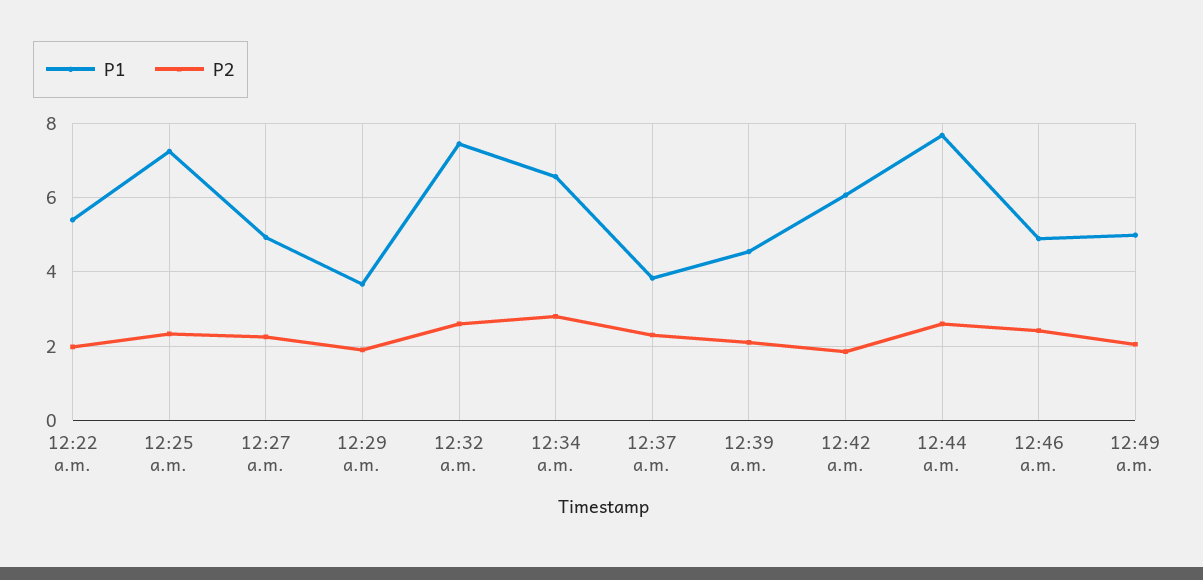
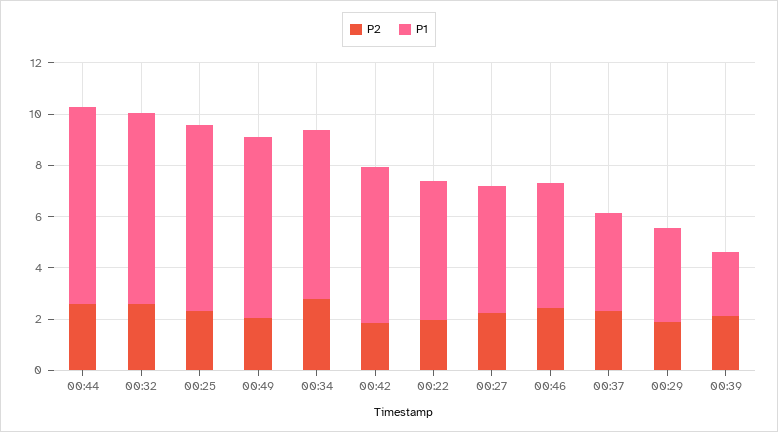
  {
    "P1": {
      "12:22 a.m.": 5.4,
      "12:25 a.m.": 7.2,
      "12:27 a.m.": 5,
      "12:29 a.m.": 3.6,
      "12:32 a.m.": 7.4,
      "12:34 a.m.": 6.6,
      "12:37 a.m.": 3.8,
-     "12:39 a.m.": 4.6,
+     "12:39 a.m.": 2.5,
      "12:42 a.m.": 6,
      "12:44 a.m.": 7.6,
      "12:46 a.m.": 5,
-     "12:49 a.m.": 5
+     "12:49 a.m.": 7
    },
    "P2": {
      "12:22 a.m.": 2,
      "12:25 a.m.": 2.4,
      "12:27 a.m.": 2.2,
      "12:29 a.m.": 2,
      "12:32 a.m.": 2.6,
      "12:34 a.m.": 2.8,
      "12:37 a.m.": 2.4,
      "12:39 a.m.": 2.2,
      "12:42 a.m.": 1.8,
      "12:44 a.m.": 2.6,
      "12:46 a.m.": 2.4,
      "12:49 a.m.": 2
    }
  }

